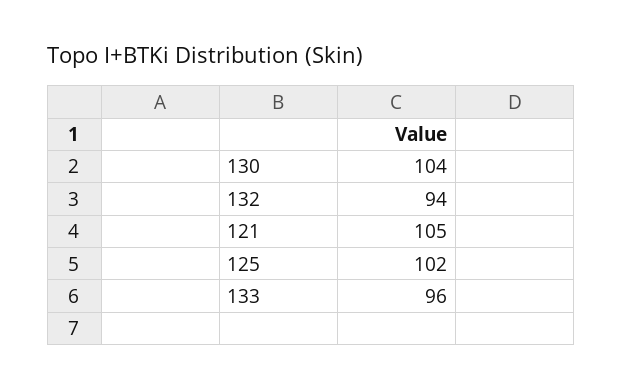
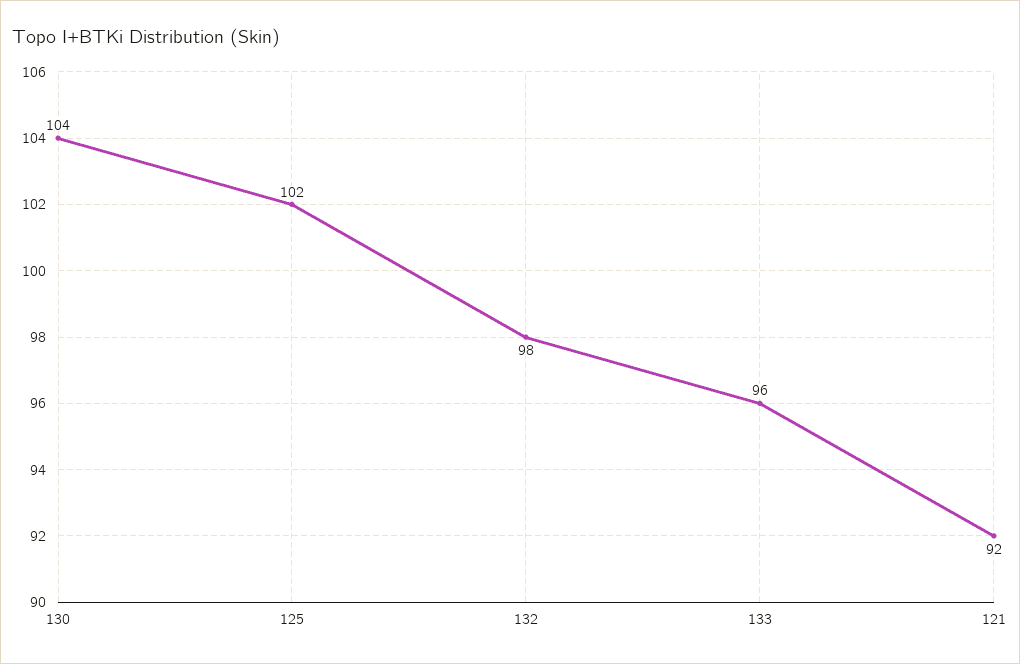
  {
    "130": 104,
-   "132": 94,
+   "132": 98,
-   "121": 105,
+   "121": 92,
    "125": 102,
    "133": 96
  }

